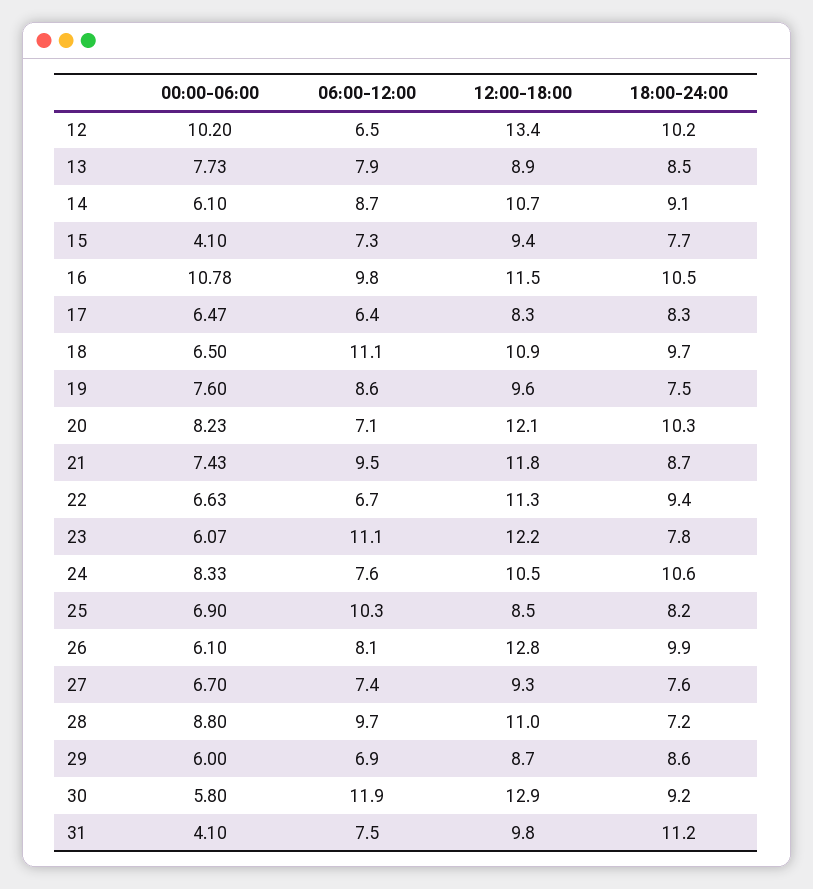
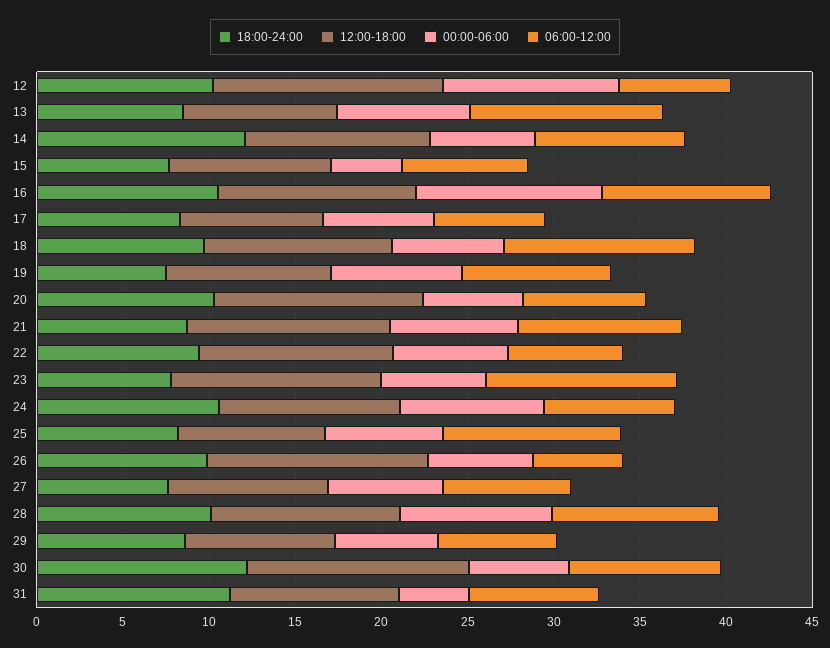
  {
    "00:00-06:00": {
      "12": 10.2,
      "13": 7.73,
      "14": 6.1,
      "15": 4.1,
      "16": 10.78,
      "17": 6.47,
      "18": 6.5,
      "19": 7.6,
-     "20": 8.23,
+     "20": 6,
      "21": 7.43,
      "22": 6.63,
      "23": 6.07,
      "24": 8.33,
      "25": 6.9,
      "26": 6.1,
      "27": 6.7,
      "28": 8.8,
      "29": 6,
      "30": 5.8,
      "31": 4.1
    },
    "06:00-12:00": {
      "12": 6.5,
-     "13": 7.9,
+     "13": 11,
      "14": 8.7,
      "15": 7.3,
      "16": 9.8,
      "17": 6.4,
      "18": 11.1,
      "19": 8.6,
      "20": 7.1,
      "21": 9.5,
      "22": 6.7,
      "23": 11.1,
      "24": 7.6,
      "25": 10.3,
-     "26": 8.1,
+     "26": 5,
      "27": 7.4,
      "28": 9.7,
      "29": 6.9,
-     "30": 11.9,
+     "30": 9,
      "31": 7.5
    },
    "12:00-18:00": {
      "12": 13.4,
      "13": 8.9,
      "14": 10.7,
      "15": 9.4,
      "16": 11.5,
      "17": 8.3,
      "18": 10.9,
      "19": 9.6,
      "20": 12.1,
      "21": 11.8,
      "22": 11.3,
      "23": 12.2,
      "24": 10.5,
      "25": 8.5,
      "26": 12.8,
      "27": 9.3,
      "28": 11,
      "29": 8.7,
      "30": 12.9,
      "31": 9.8
    },
    "18:00-24:00": {
      "12": 10.2,
      "13": 8.5,
-     "14": 9.1,
+     "14": 12,
      "15": 7.7,
      "16": 10.5,
      "17": 8.3,
      "18": 9.7,
      "19": 7.5,
      "20": 10.3,
      "21": 8.7,
      "22": 9.4,
      "23": 7.8,
      "24": 10.6,
      "25": 8.2,
      "26": 9.9,
      "27": 7.6,
-     "28": 7.2,
+     "28": 10,
      "29": 8.6,
-     "30": 9.2,
+     "30": 12,
      "31": 11.2
    }
  }

